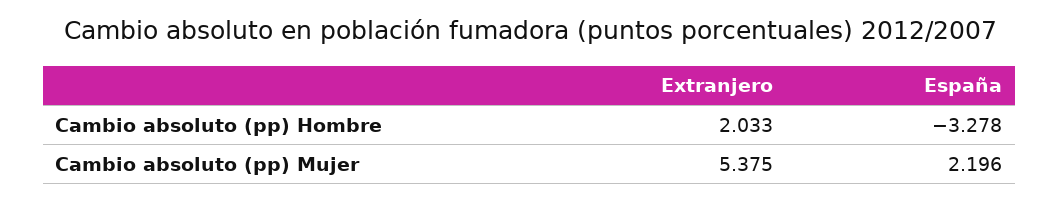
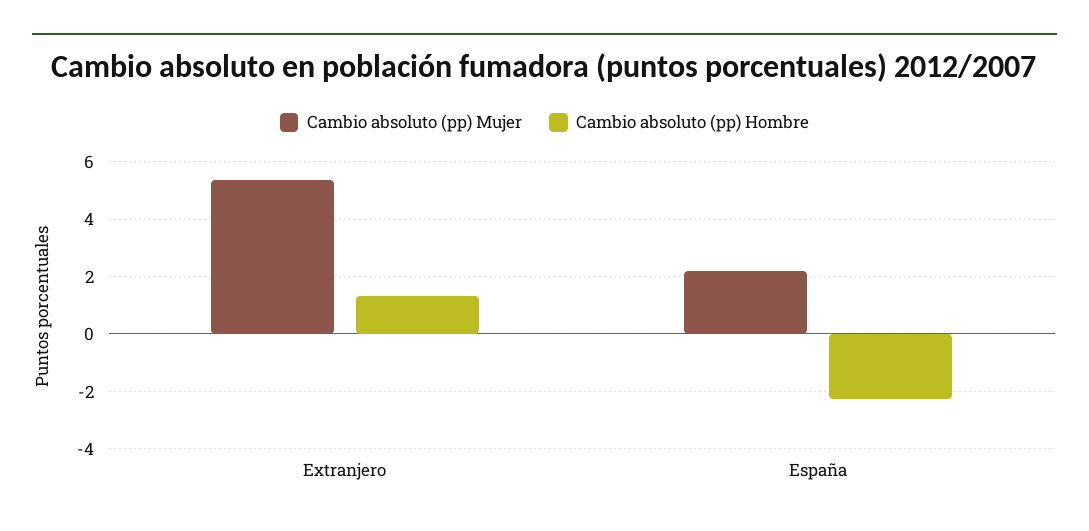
  {
    "Cambio absoluto (pp) Hombre": {
-     "Extranjero": 2.033,
+     "Extranjero": 1.25,
-     "España": -3.278
+     "España": -2.25
    },
    "Cambio absoluto (pp) Mujer": {
      "Extranjero": 5.375,
      "España": 2.196
    }
  }

